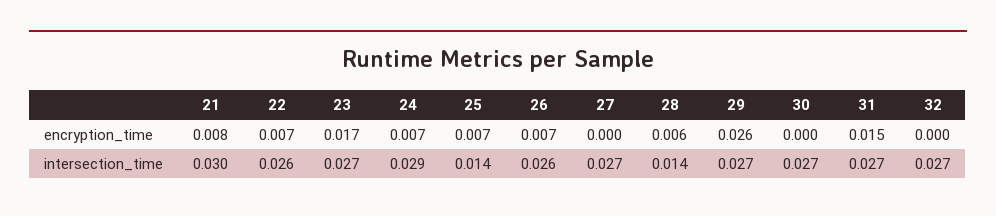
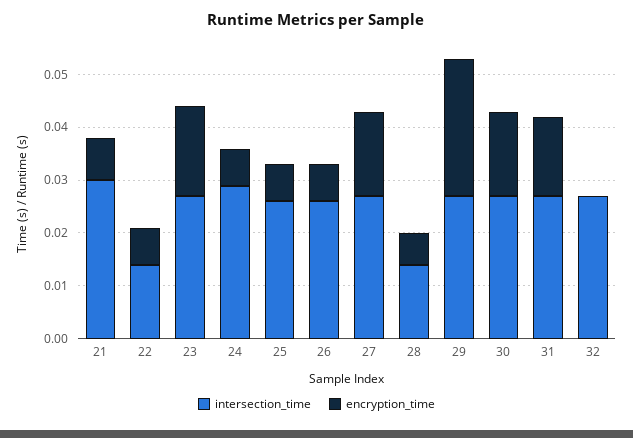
  {
    "encryption_time": {
      "21": 0.008,
      "22": 0.007,
      "23": 0.017,
      "24": 0.007,
      "25": 0.007,
      "26": 0.007,
-     "27": 0,
+     "27": 0.015,
      "28": 0.006,
      "29": 0.026,
-     "30": 0,
+     "30": 0.015,
      "31": 0.015,
      "32": 0
    },
    "intersection_time": {
      "21": 0.03,
-     "22": 0.026,
+     "22": 0.015,
      "23": 0.027,
      "24": 0.029,
-     "25": 0.014,
+     "25": 0.025,
      "26": 0.026,
      "27": 0.027,
      "28": 0.014,
      "29": 0.027,
      "30": 0.027,
      "31": 0.027,
      "32": 0.027
    }
  }

